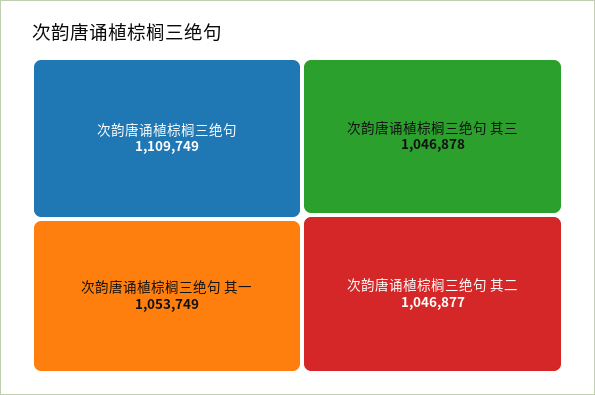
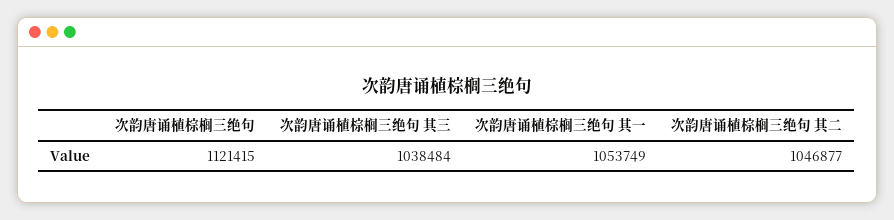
  {
-   "次韵唐诵植棕榈三绝句": 1109749,
+   "次韵唐诵植棕榈三绝句": 1121415,
    "次韵唐诵植棕榈三绝句 其一": 1053749,
-   "次韵唐诵植棕榈三绝句 其三": 1046878,
+   "次韵唐诵植棕榈三绝句 其三": 1038484,
    "次韵唐诵植棕榈三绝句 其二": 1046877
  }

